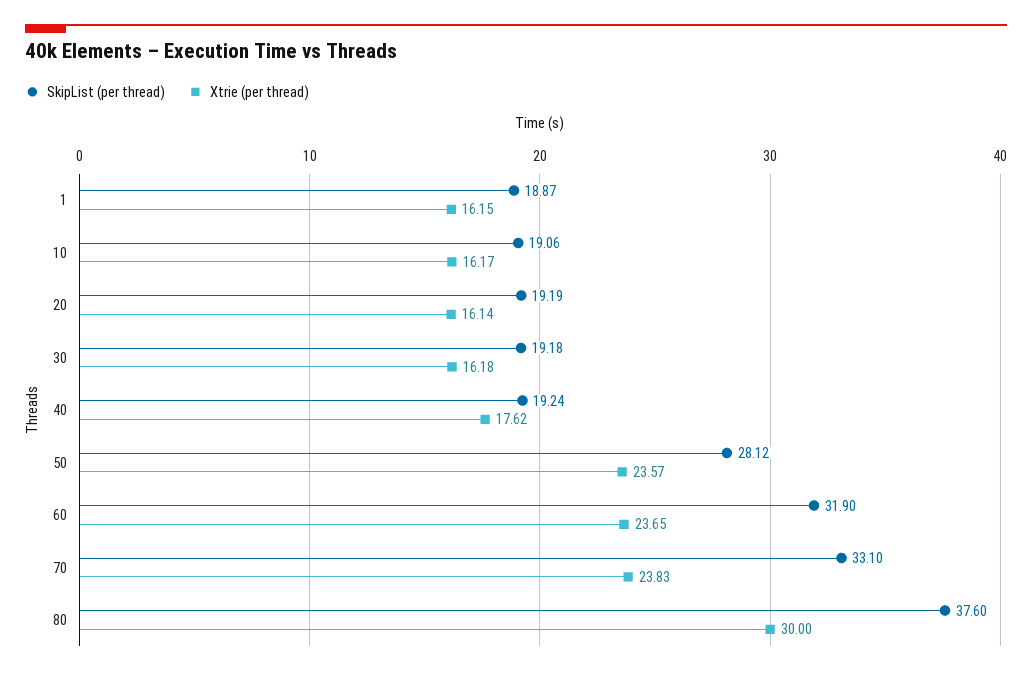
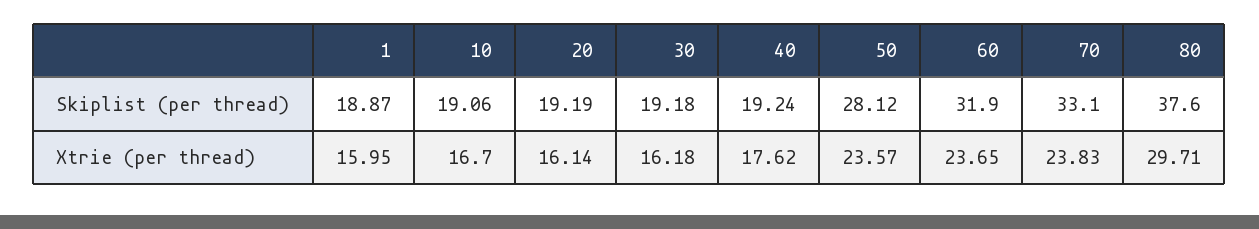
  {
    "SkipList (per thread)": {
      "1": 18.87,
      "10": 19.06,
      "20": 19.19,
      "30": 19.18,
      "40": 19.24,
      "50": 28.12,
      "60": 31.9,
      "70": 33.1,
      "80": 37.6
    },
    "Xtrie (per thread)": {
-     "1": 16.15,
+     "1": 15.95,
-     "10": 16.17,
+     "10": 16.7,
      "20": 16.14,
      "30": 16.18,
      "40": 17.62,
      "50": 23.57,
      "60": 23.65,
      "70": 23.83,
-     "80": 30
+     "80": 29.71
    }
  }

